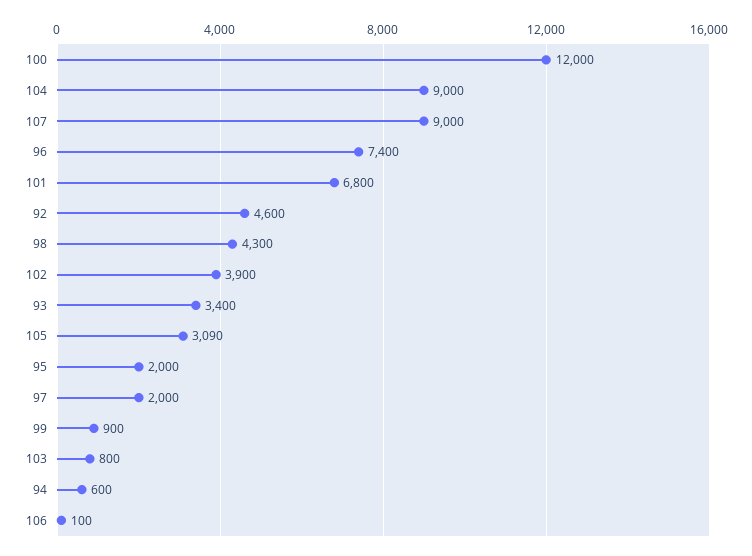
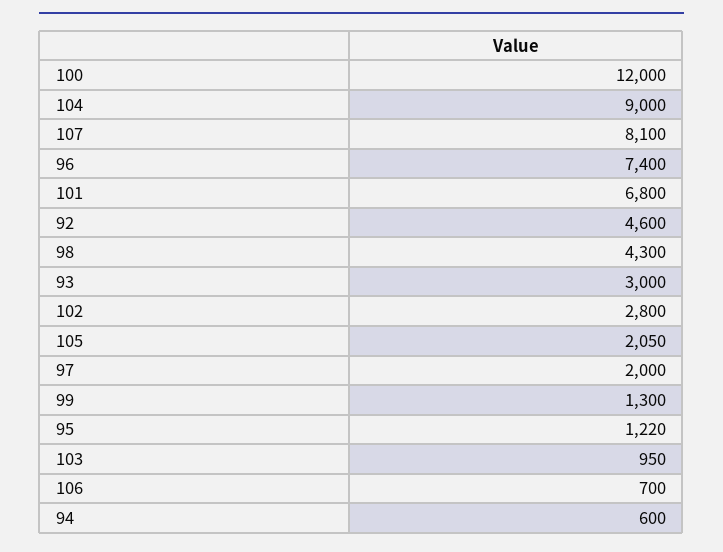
  {
    "100": 12000,
    "104": 9000,
-   "107": 9000,
+   "107": 8100,
    "96": 7400,
    "101": 6800,
    "92": 4600,
    "98": 4300,
-   "102": 3900,
+   "102": 2800,
-   "93": 3400,
+   "93": 3000,
-   "105": 3090,
+   "105": 2050,
-   "95": 2000,
+   "95": 1220,
    "97": 2000,
-   "99": 900,
+   "99": 1300,
-   "103": 800,
+   "103": 950,
    "94": 600,
-   "106": 100
+   "106": 700
  }

